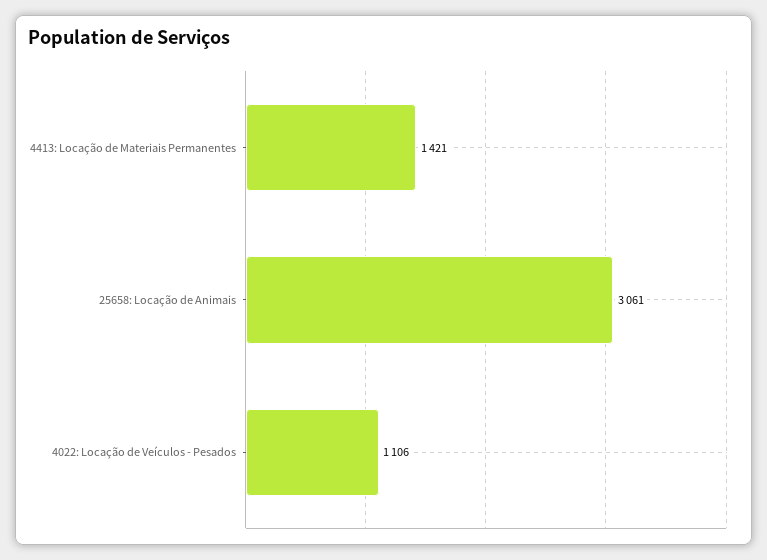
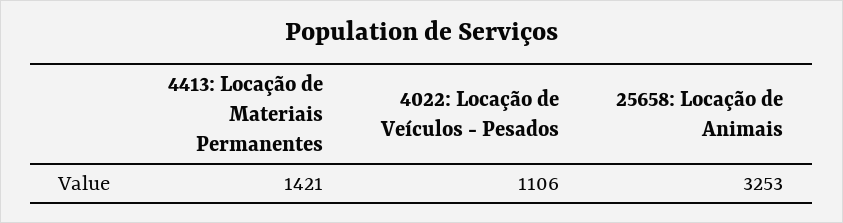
  {
    "4413: Locação de Materiais Permanentes": 1421,
-   "25658: Locação de Animais": 3061,
+   "25658: Locação de Animais": 3253,
    "4022: Locação de Veículos - Pesados": 1106
  }

